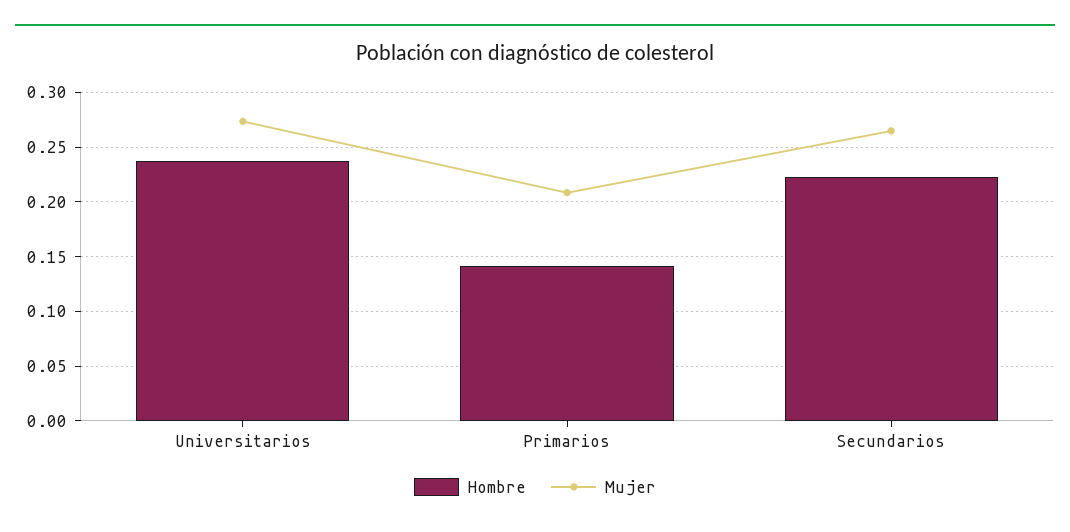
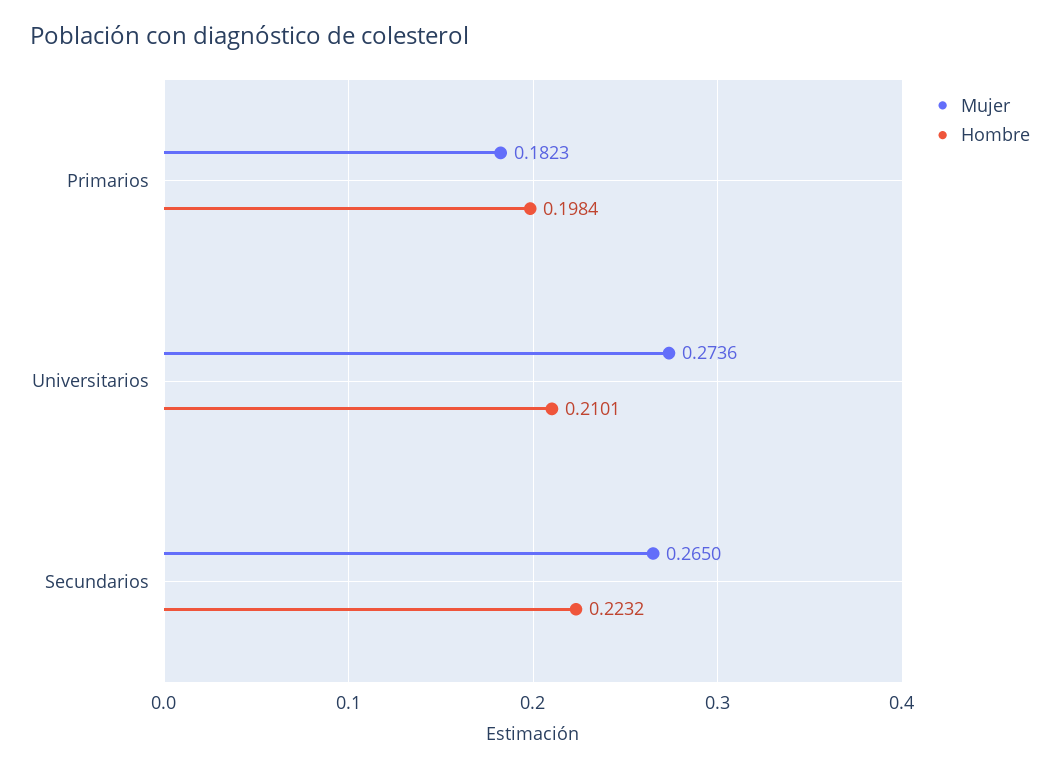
  {
    "Hombre": {
-     "Universitarios": 0.24,
+     "Universitarios": 0.2101,
-     "Primarios": 0.14,
+     "Primarios": 0.1984,
      "Secundarios": 0.2232
    },
    "Mujer": {
      "Universitarios": 0.2736,
-     "Primarios": 0.21,
+     "Primarios": 0.1823,
      "Secundarios": 0.265
    }
  }

